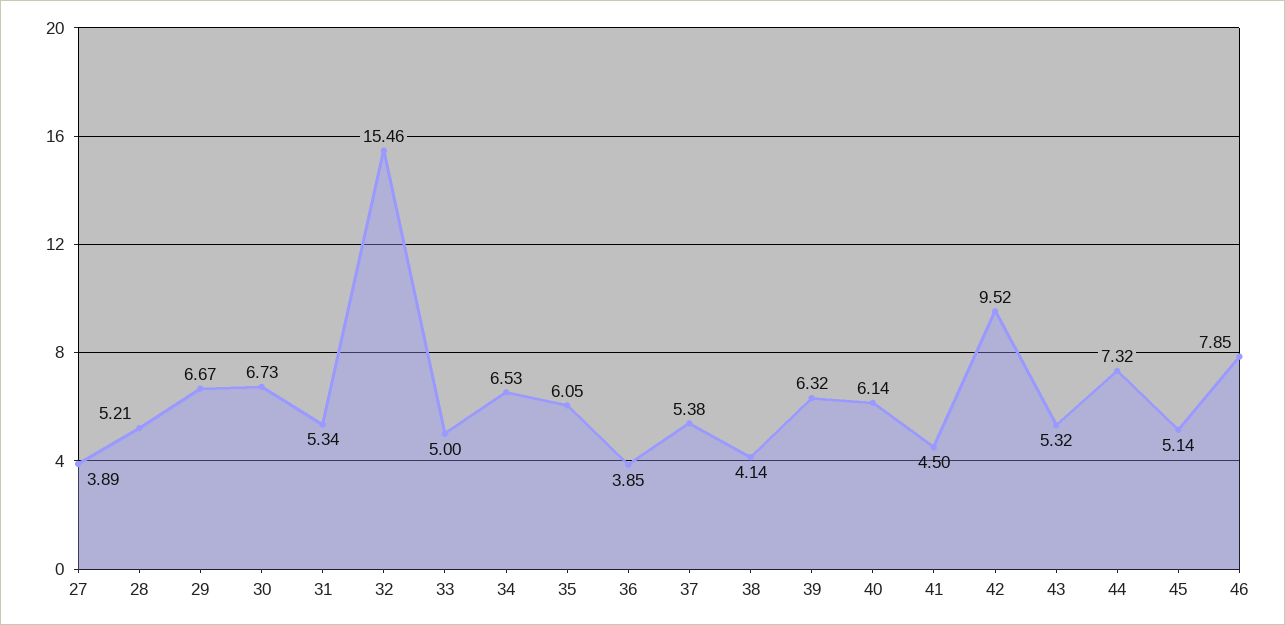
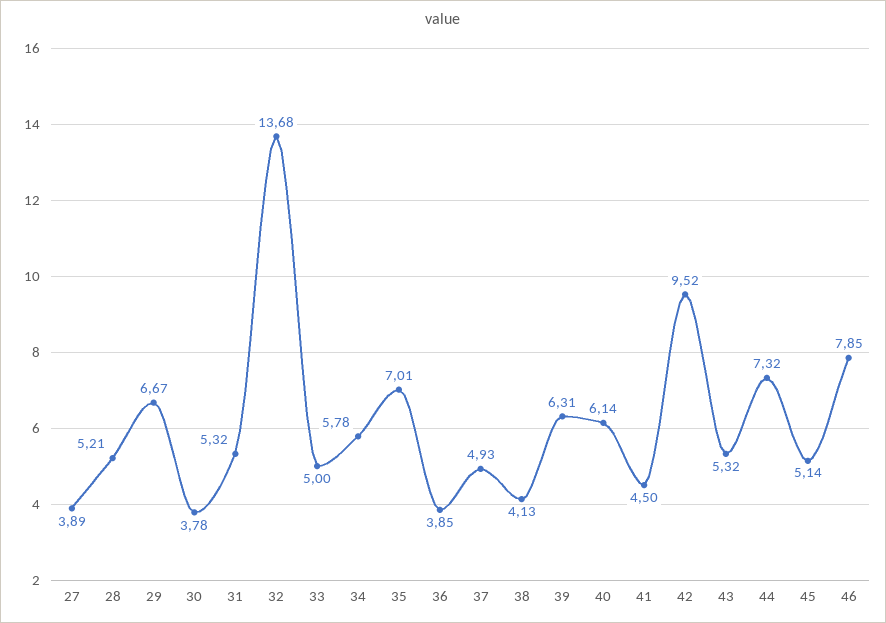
  {
    "27": 3.89,
    "28": 5.21,
    "29": 6.67,
-   "30": 6.73,
+   "30": 3.78,
-   "31": 5.34,
+   "31": 5.32,
-   "32": 15.46,
+   "32": 13.68,
    "33": 5,
-   "34": 6.53,
+   "34": 5.78,
-   "35": 6.05,
+   "35": 7.01,
    "36": 3.85,
-   "37": 5.38,
+   "37": 4.93,
-   "38": 4.14,
+   "38": 4.13,
-   "39": 6.32,
+   "39": 6.31,
    "40": 6.14,
    "41": 4.5,
    "42": 9.52,
    "43": 5.32,
    "44": 7.32,
    "45": 5.14,
    "46": 7.85
  }

